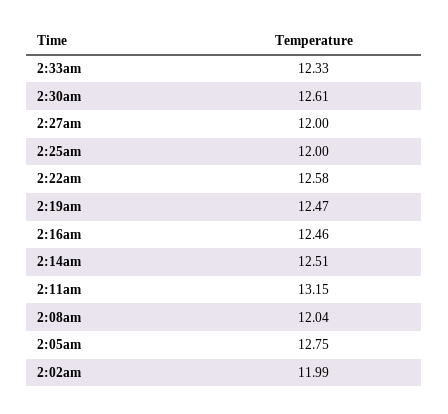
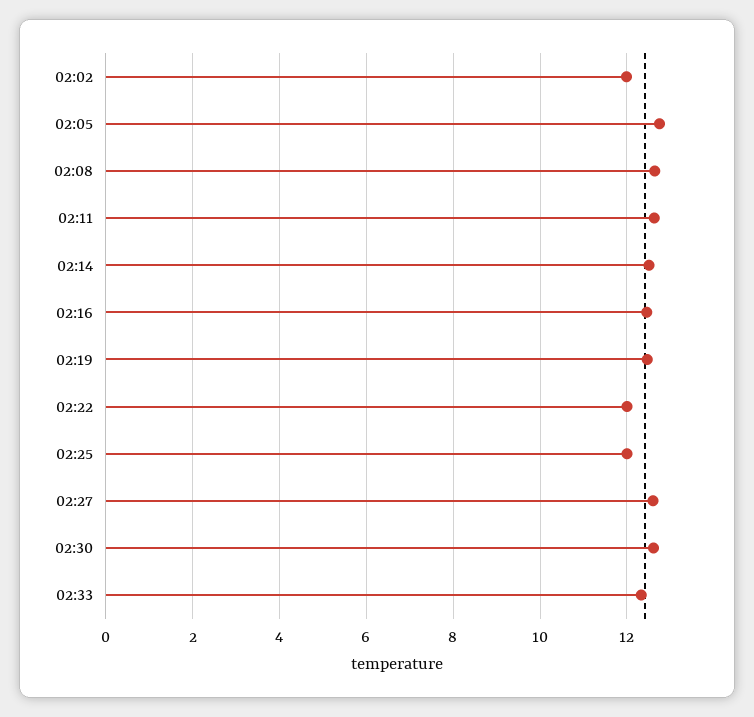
  {
    "2:33am": 12.33,
    "2:30am": 12.61,
-   "2:27am": 12,
+   "2:27am": 12.6,
    "2:25am": 12,
-   "2:22am": 12.58,
+   "2:22am": 12,
    "2:19am": 12.47,
    "2:16am": 12.46,
    "2:14am": 12.51,
-   "2:11am": 13.15,
+   "2:11am": 12.6,
-   "2:08am": 12.04,
+   "2:08am": 12.6,
    "2:05am": 12.75,
    "2:02am": 11.99
  }

